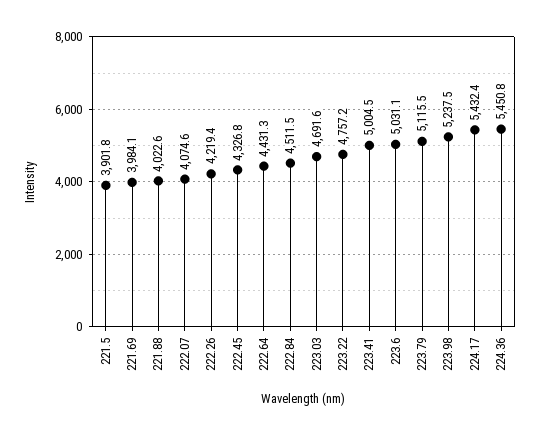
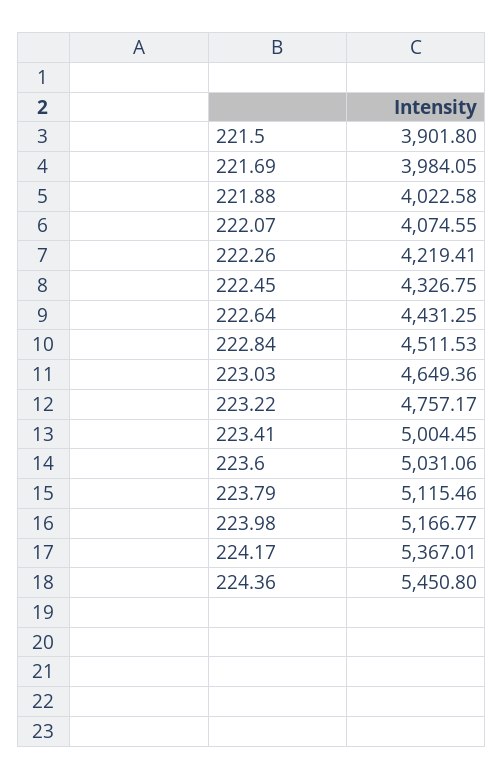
  {
    "221.5": 3901.8,
    "221.69": 3984.05,
    "221.88": 4022.58,
    "222.07": 4074.55,
    "222.26": 4219.41,
    "222.45": 4326.75,
    "222.64": 4431.25,
    "222.84": 4511.53,
-   "223.03": 4691.6,
+   "223.03": 4649.36,
    "223.22": 4757.17,
    "223.41": 5004.45,
    "223.6": 5031.06,
    "223.79": 5115.46,
-   "223.98": 5237.5,
+   "223.98": 5166.77,
-   "224.17": 5432.4,
+   "224.17": 5367.01,
    "224.36": 5450.8
  }

